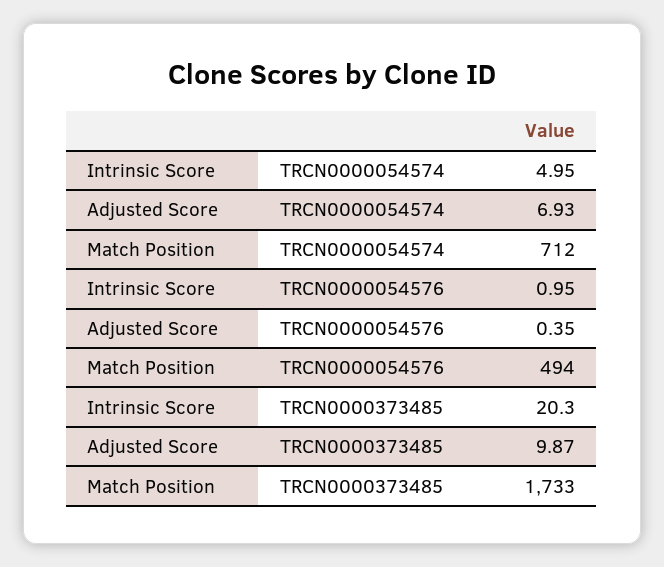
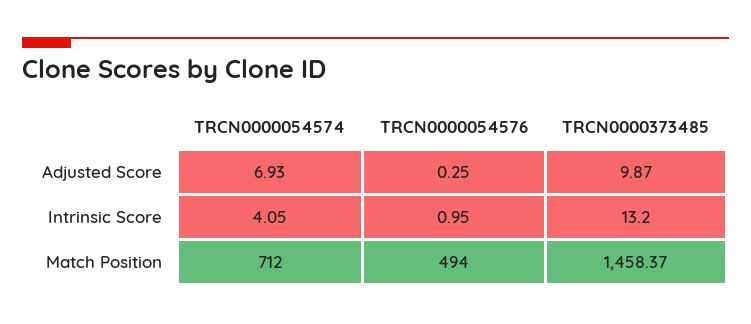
  {
    "Intrinsic Score": {
-     "TRCN0000054574": 4.95,
+     "TRCN0000054574": 4.05,
      "TRCN0000054576": 0.95,
-     "TRCN0000373485": 20.3
+     "TRCN0000373485": 13.2
    },
    "Adjusted Score": {
      "TRCN0000054574": 6.93,
-     "TRCN0000054576": 0.35,
+     "TRCN0000054576": 0.25,
      "TRCN0000373485": 9.87
    },
    "Match Position": {
      "TRCN0000054574": 712,
      "TRCN0000054576": 494,
-     "TRCN0000373485": 1733
+     "TRCN0000373485": 1458.37
    }
  }

